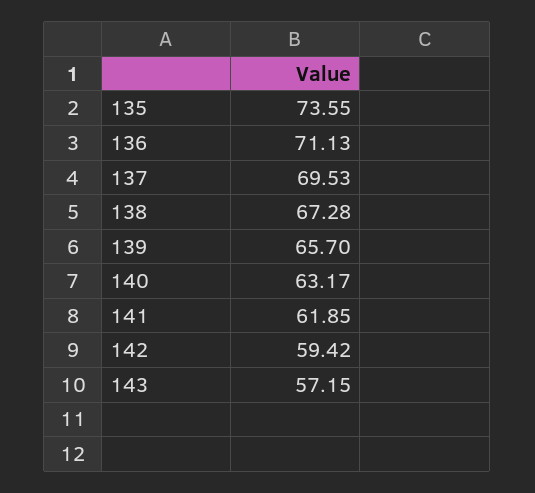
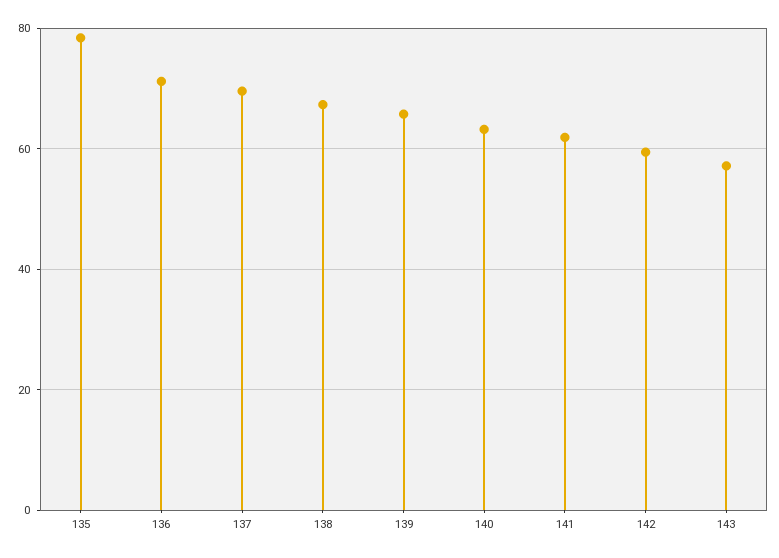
  {
-   "135": 73.55,
+   "135": 78,
    "136": 71.13,
    "137": 69.53,
    "138": 67.28,
    "139": 65.7,
    "140": 63.17,
    "141": 61.85,
    "142": 59.42,
    "143": 57.15
  }

